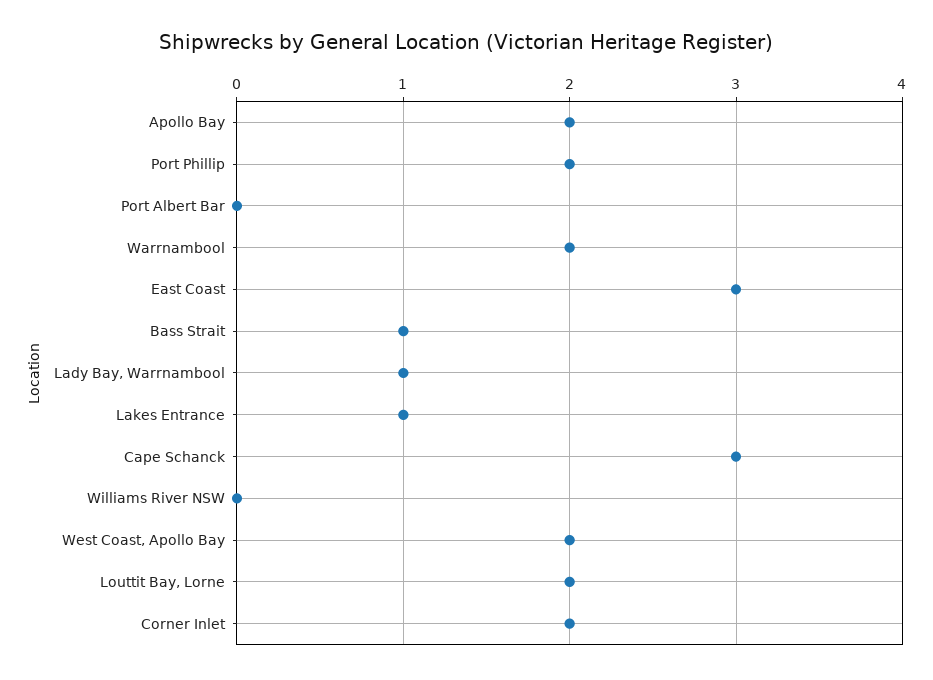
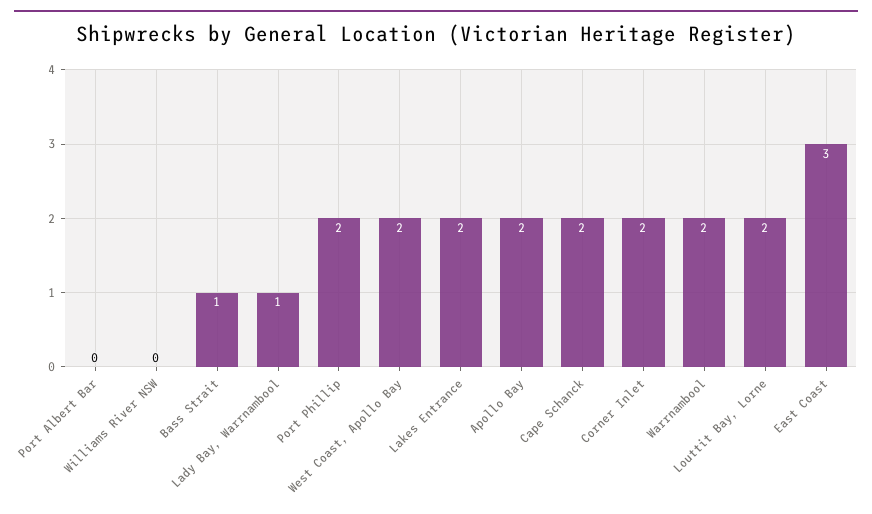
  {
    "Apollo Bay": 2,
    "Port Phillip": 2,
    "Port Albert Bar": 0,
    "Warrnambool": 2,
    "East Coast": 3,
    "Bass Strait": 1,
    "Lady Bay, Warrnambool": 1,
-   "Lakes Entrance": 1,
+   "Lakes Entrance": 2,
-   "Cape Schanck": 3,
+   "Cape Schanck": 2,
    "Williams River NSW": 0,
    "West Coast, Apollo Bay": 2,
    "Louttit Bay, Lorne": 2,
    "Corner Inlet": 2
  }

